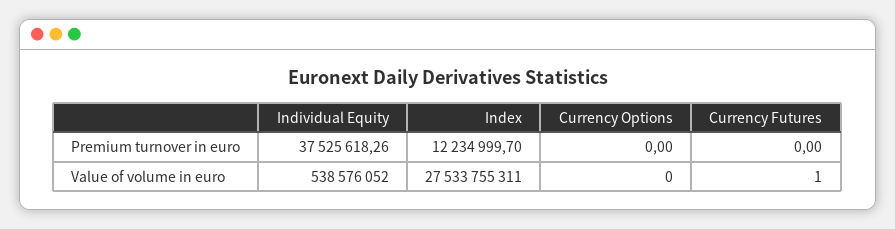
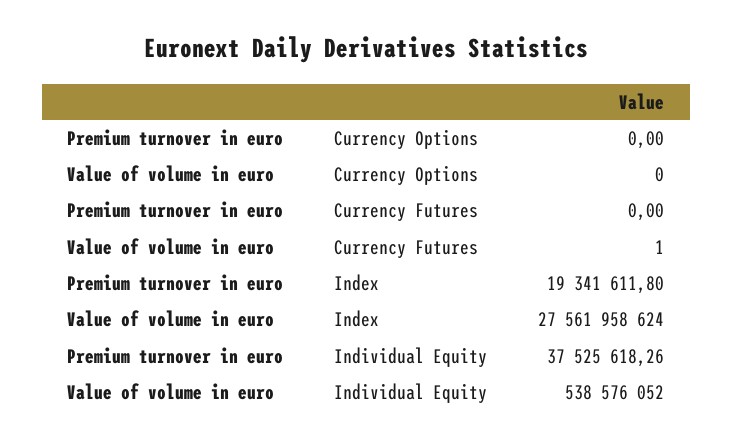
  {
    "Individual Equity": {
      "Premium turnover in euro": 37525618.26,
      "Value of volume in euro": 538576052
    },
    "Index": {
-     "Premium turnover in euro": 12234999.7,
+     "Premium turnover in euro": 19341611.8,
-     "Value of volume in euro": 27533755311
+     "Value of volume in euro": 27561958624
    },
    "Currency Options": {
      "Premium turnover in euro": 0,
      "Value of volume in euro": 0
    },
    "Currency Futures": {
      "Premium turnover in euro": 0,
      "Value of volume in euro": 1
    }
  }

